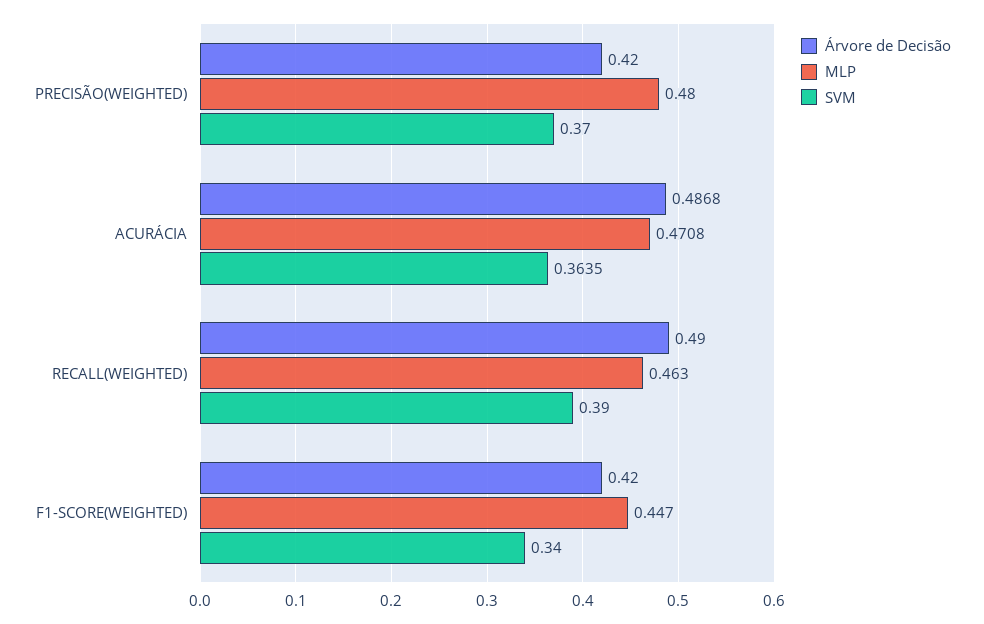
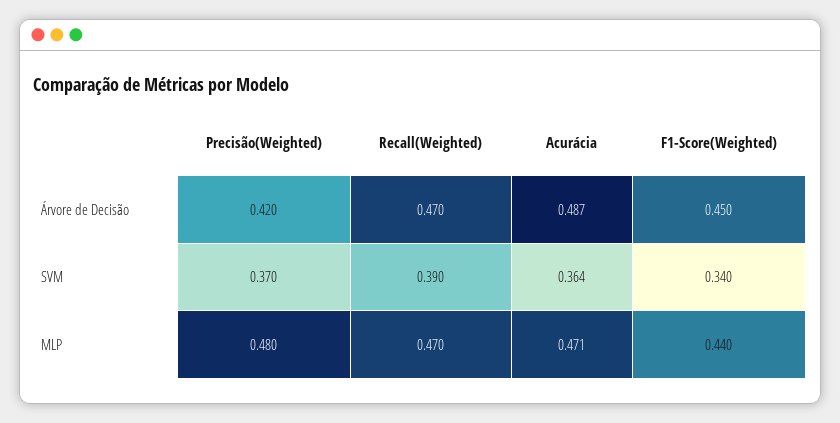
  {
    "Árvore de Decisão": {
      "PRECISÃO(WEIGHTED)": 0.42,
      "ACURÁCIA": 0.4868,
-     "RECALL(WEIGHTED)": 0.49,
+     "RECALL(WEIGHTED)": 0.47,
-     "F1-SCORE(WEIGHTED)": 0.42
+     "F1-SCORE(WEIGHTED)": 0.45
    },
    "MLP": {
      "PRECISÃO(WEIGHTED)": 0.48,
      "ACURÁCIA": 0.4708,
-     "RECALL(WEIGHTED)": 0.463,
+     "RECALL(WEIGHTED)": 0.47,
-     "F1-SCORE(WEIGHTED)": 0.447
+     "F1-SCORE(WEIGHTED)": 0.44
    },
    "SVM": {
      "PRECISÃO(WEIGHTED)": 0.37,
      "ACURÁCIA": 0.3635,
      "RECALL(WEIGHTED)": 0.39,
      "F1-SCORE(WEIGHTED)": 0.34
    }
  }

